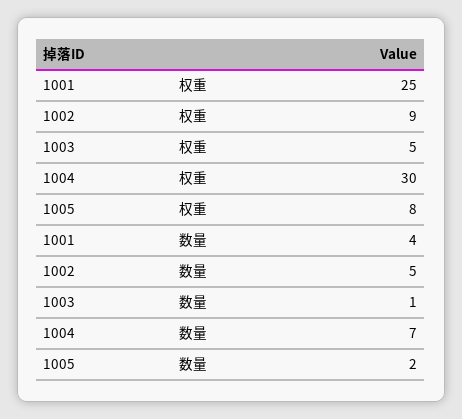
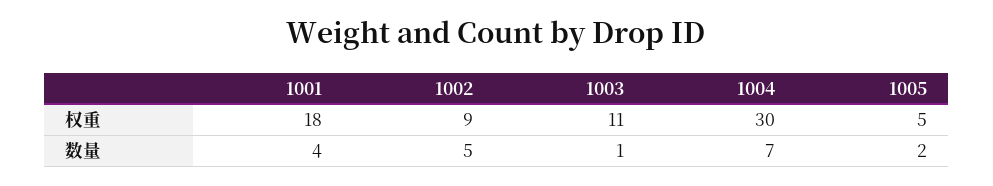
  {
    "1001": {
-     "权重": 25,
+     "权重": 18,
      "数量": 4
    },
    "1002": {
      "权重": 9,
      "数量": 5
    },
    "1003": {
-     "权重": 5,
+     "权重": 11,
      "数量": 1
    },
    "1004": {
      "权重": 30,
      "数量": 7
    },
    "1005": {
-     "权重": 8,
+     "权重": 5,
      "数量": 2
    }
  }

